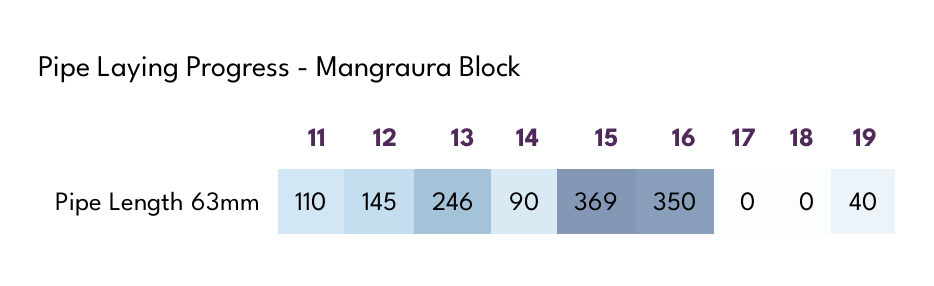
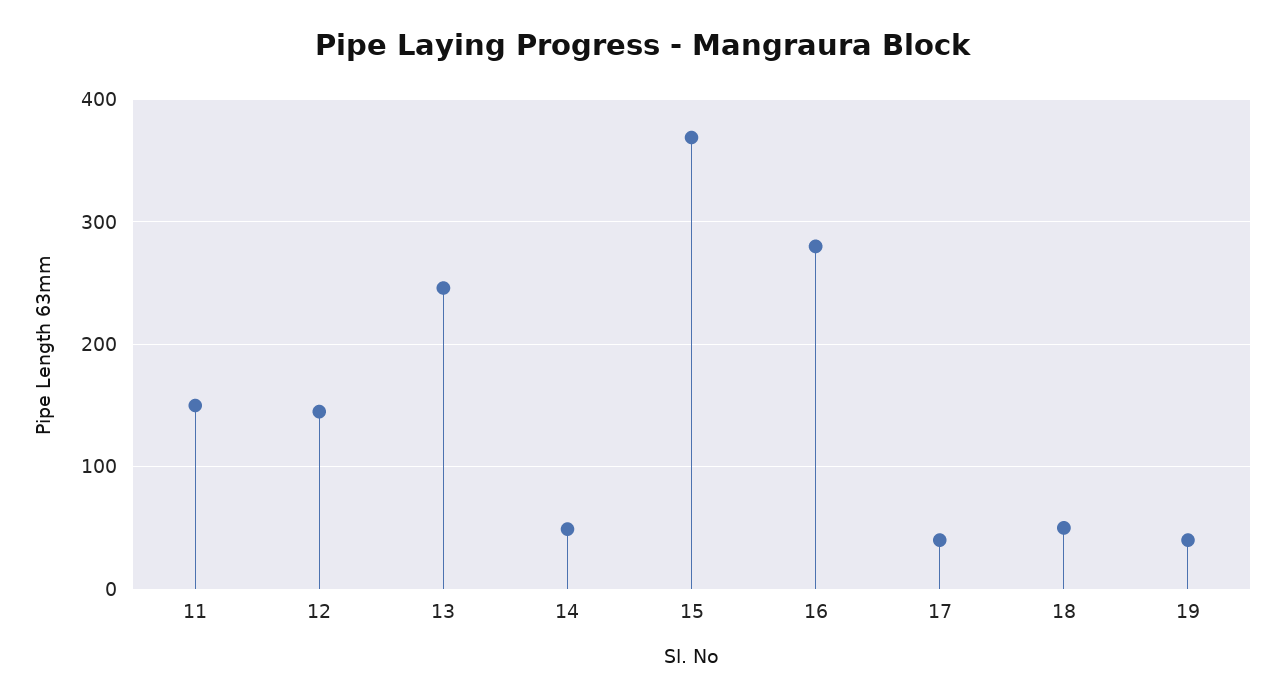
  {
-   "11": 110,
+   "11": 150,
    "12": 145,
    "13": 246,
-   "14": 90,
+   "14": 50,
    "15": 369,
-   "16": 350,
+   "16": 280,
-   "17": 0,
+   "17": 40,
-   "18": 0,
+   "18": 50,
    "19": 40
  }

